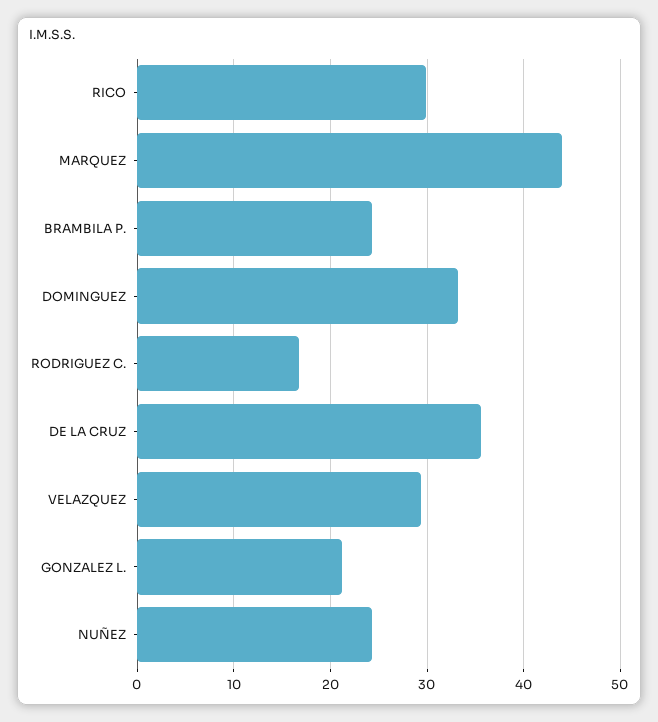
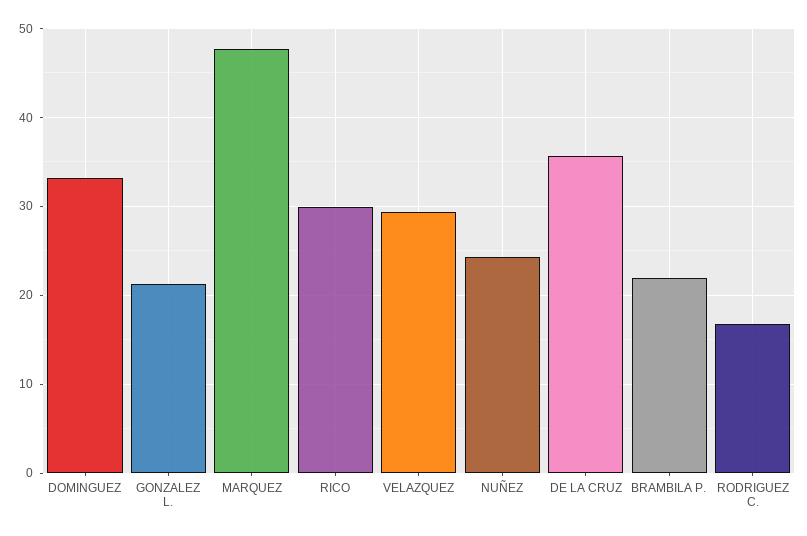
  {
    "RICO": 30,
-   "MARQUEZ": 44,
+   "MARQUEZ": 48,
-   "BRAMBILA P.": 24,
+   "BRAMBILA P.": 22,
    "DOMINGUEZ": 33,
    "RODRIGUEZ C.": 17,
    "DE LA CRUZ": 36,
    "VELAZQUEZ": 29,
    "GONZALEZ L.": 21,
    "NUÑEZ": 24
  }

